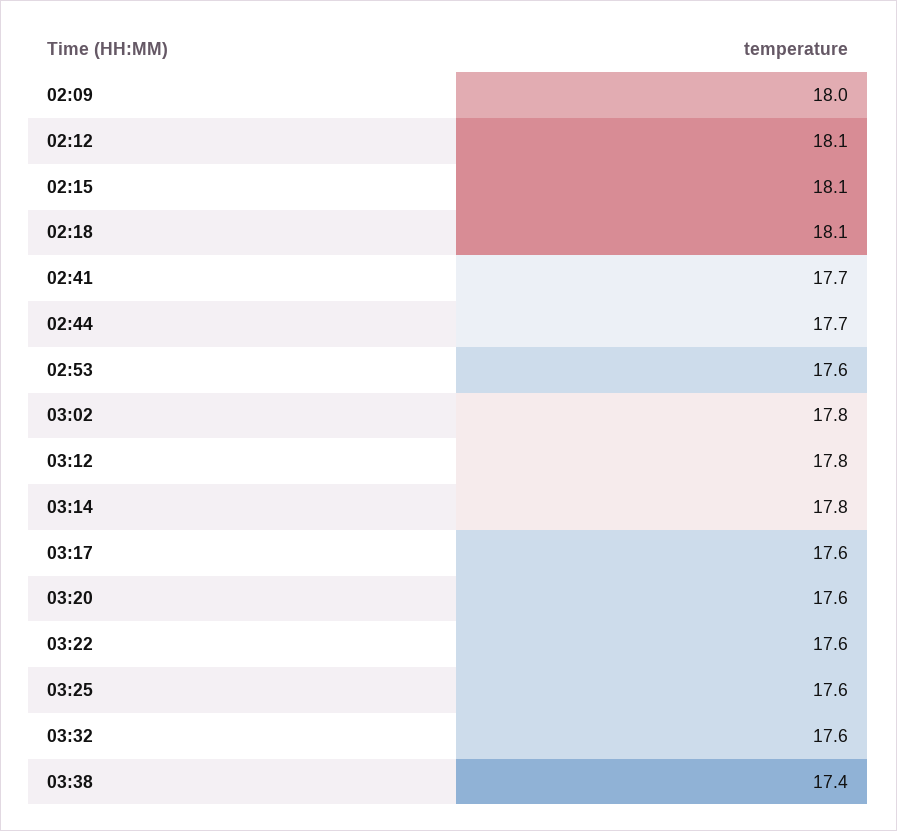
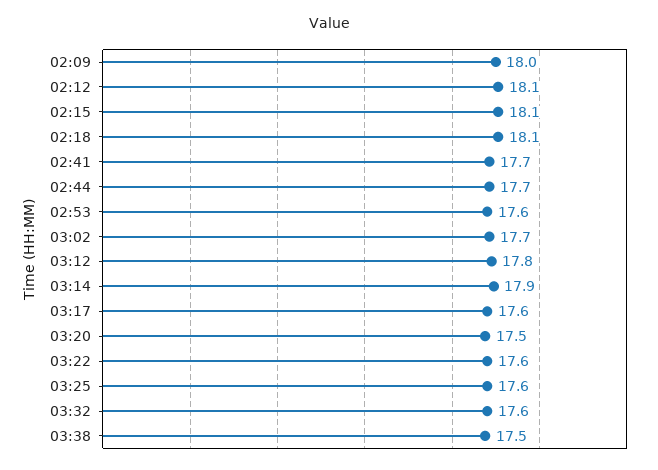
  {
    "02:09": 18,
    "02:12": 18.1,
    "02:15": 18.1,
    "02:18": 18.1,
    "02:41": 17.7,
    "02:44": 17.7,
    "02:53": 17.6,
-   "03:02": 17.8,
+   "03:02": 17.7,
    "03:12": 17.8,
-   "03:14": 17.8,
+   "03:14": 17.9,
    "03:17": 17.6,
-   "03:20": 17.6,
+   "03:20": 17.5,
    "03:22": 17.6,
    "03:25": 17.6,
    "03:32": 17.6,
-   "03:38": 17.4
+   "03:38": 17.5
  }

